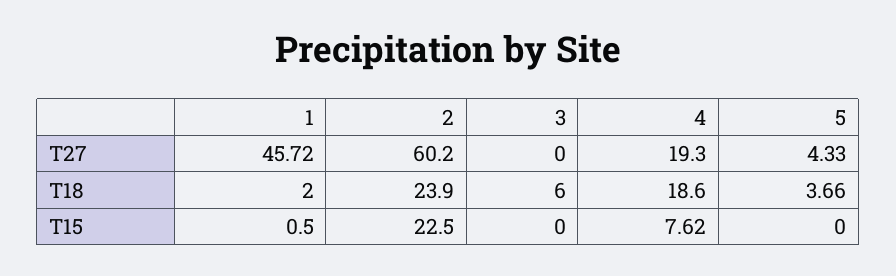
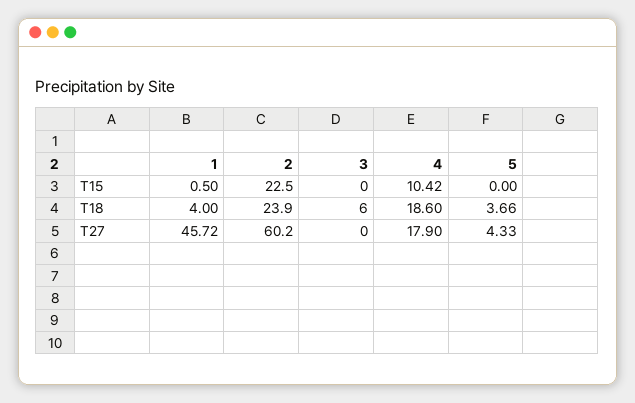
  {
    "1": {
      "T27": 45.72,
-     "T18": 2,
+     "T18": 4,
      "T15": 0.5
    },
    "2": {
      "T27": 60.2,
      "T18": 23.9,
      "T15": 22.5
    },
    "3": {
      "T27": 0,
      "T18": 6,
      "T15": 0
    },
    "4": {
-     "T27": 19.3,
+     "T27": 17.9,
      "T18": 18.6,
-     "T15": 7.62
+     "T15": 10.42
    },
    "5": {
      "T27": 4.33,
      "T18": 3.66,
      "T15": 0
    }
  }

